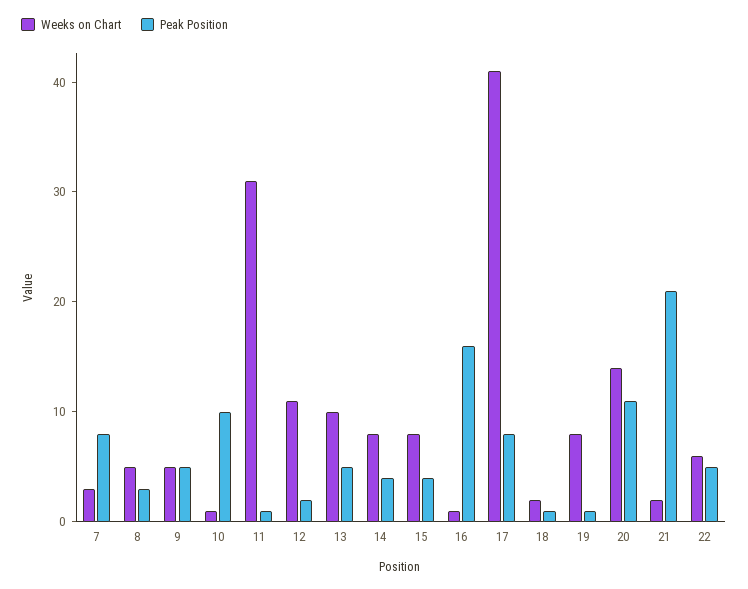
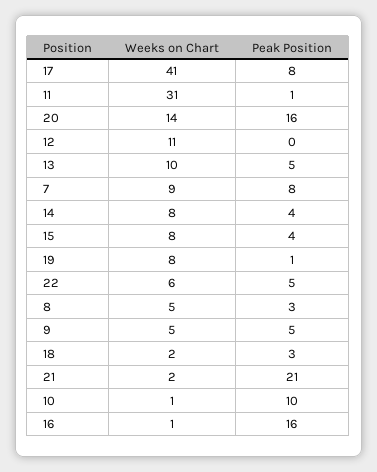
  {
    "Weeks on Chart": {
-     "7": 3,
+     "7": 9,
      "8": 5,
      "9": 5,
      "10": 1,
      "11": 31,
      "12": 11,
      "13": 10,
      "14": 8,
      "15": 8,
      "16": 1,
      "17": 41,
      "18": 2,
      "19": 8,
      "20": 14,
      "21": 2,
      "22": 6
    },
    "Peak Position": {
      "7": 8,
      "8": 3,
      "9": 5,
      "10": 10,
      "11": 1,
-     "12": 2,
+     "12": 0,
      "13": 5,
      "14": 4,
      "15": 4,
      "16": 16,
      "17": 8,
-     "18": 1,
+     "18": 3,
      "19": 1,
-     "20": 11,
+     "20": 16,
      "21": 21,
      "22": 5
    }
  }

